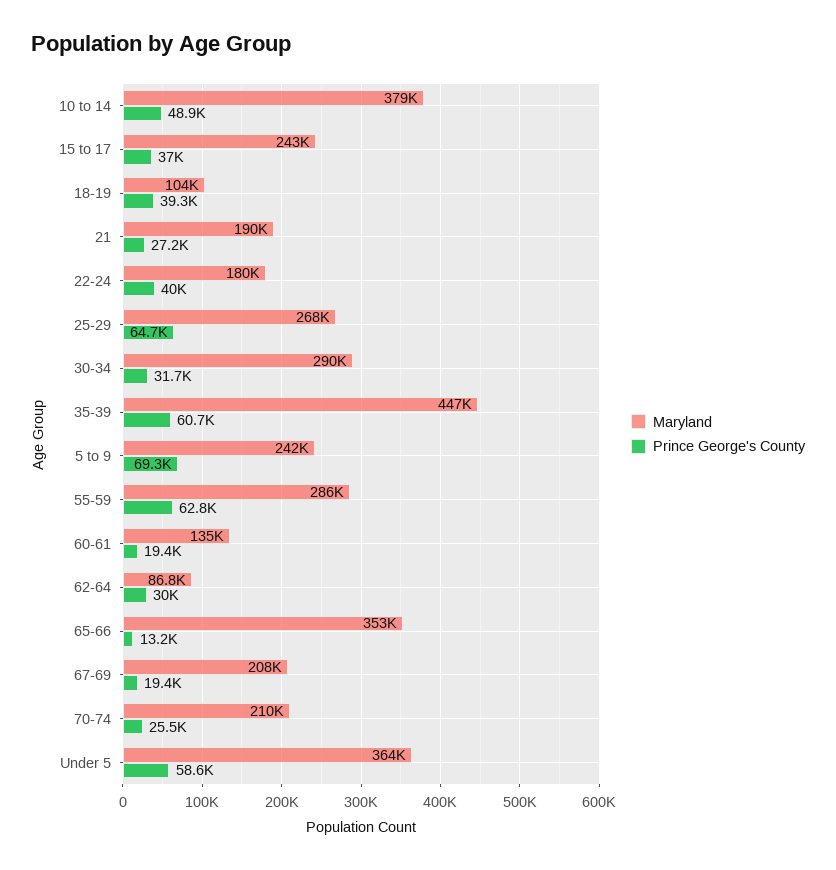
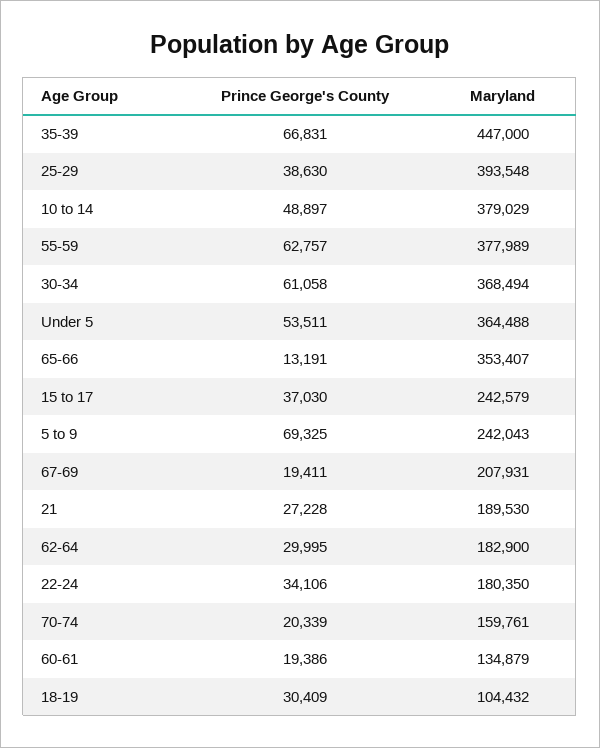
  {
    "Maryland": {
      "10 to 14": 379029,
      "15 to 17": 242579,
      "18-19": 104432,
      "21": 189530,
      "22-24": 180350,
-     "25-29": 268000,
+     "25-29": 393548,
-     "30-34": 290000,
+     "30-34": 368494,
      "35-39": 447000,
      "5 to 9": 242043,
-     "55-59": 286000,
+     "55-59": 377989,
      "60-61": 134879,
-     "62-64": 86800,
+     "62-64": 182900,
      "65-66": 353407,
      "67-69": 207931,
-     "70-74": 210000,
+     "70-74": 159761,
      "Under 5": 364488
    },
    "Prince George's County": {
      "10 to 14": 48897,
      "15 to 17": 37030,
-     "18-19": 39300,
+     "18-19": 30409,
      "21": 27228,
-     "22-24": 40000,
+     "22-24": 34106,
-     "25-29": 64700,
+     "25-29": 38630,
-     "30-34": 31700,
+     "30-34": 61058,
-     "35-39": 60700,
+     "35-39": 66831,
      "5 to 9": 69325,
      "55-59": 62757,
      "60-61": 19386,
      "62-64": 29995,
      "65-66": 13191,
      "67-69": 19411,
-     "70-74": 25500,
+     "70-74": 20339,
-     "Under 5": 58600
+     "Under 5": 53511
    }
  }

